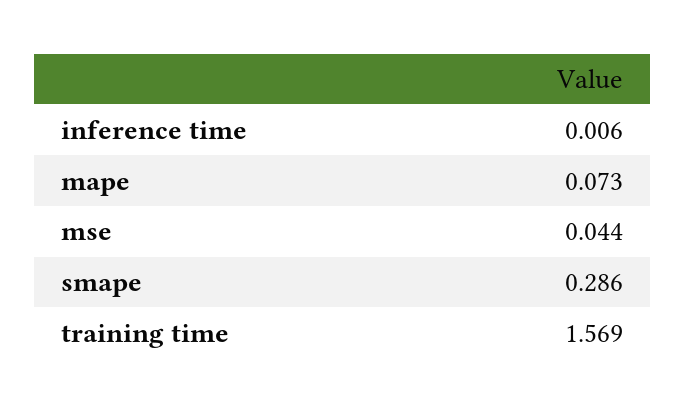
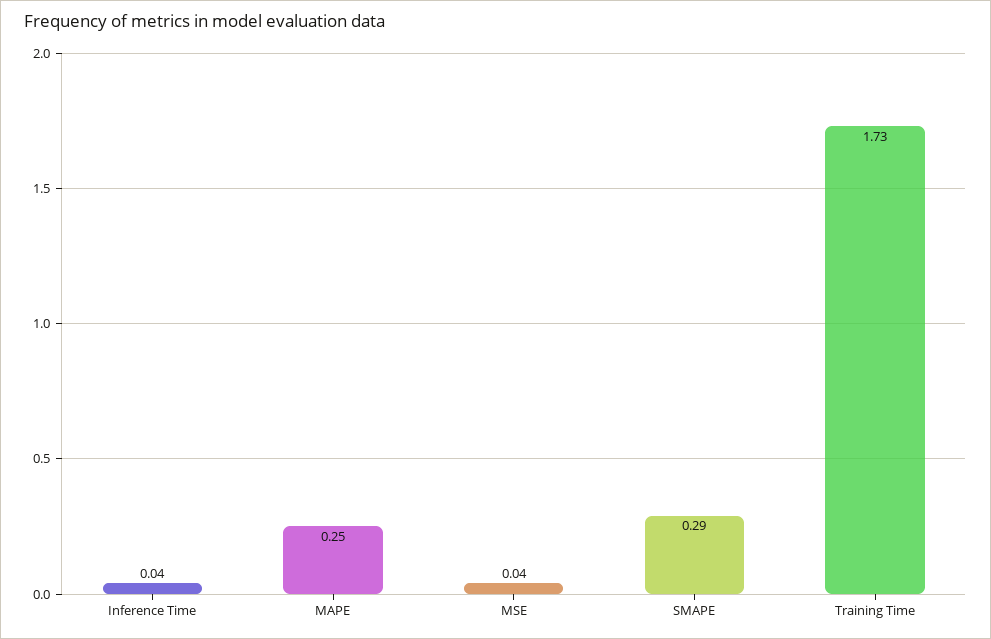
  {
-   "inference time": 0.006,
+   "inference time": 0.04,
-   "mape": 0.073,
+   "mape": 0.25,
    "mse": 0.044,
    "smape": 0.286,
-   "training time": 1.569
+   "training time": 1.73
  }

